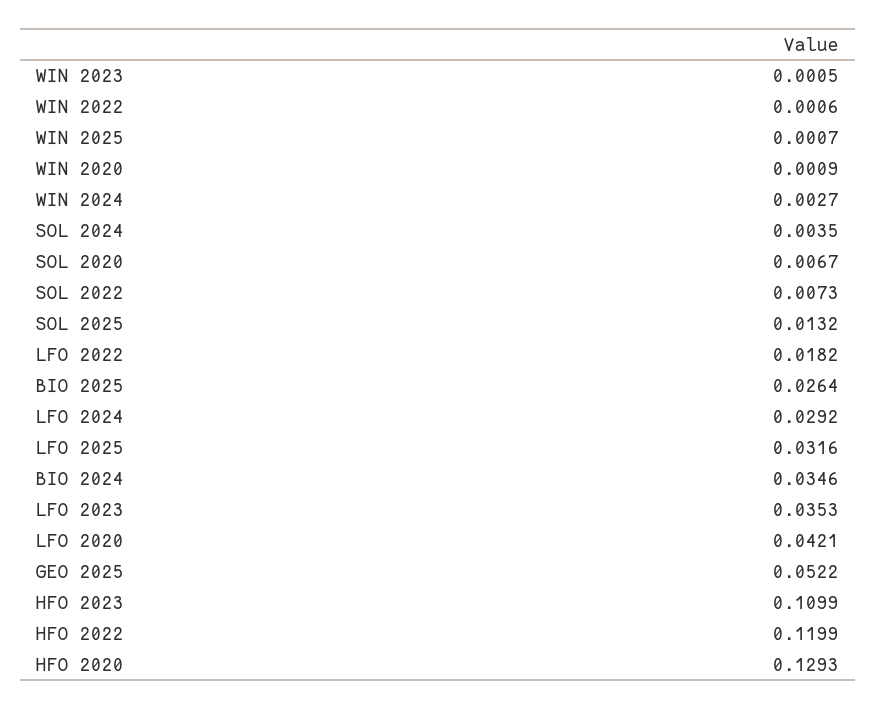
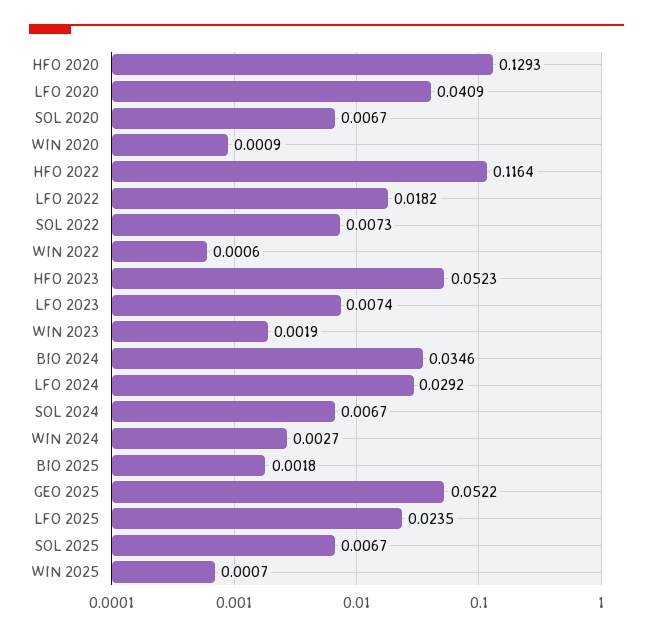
  {
-   "WIN 2023": 0.0005,
+   "WIN 2023": 0.0019,
    "WIN 2022": 0.0006,
    "WIN 2025": 0.0007,
    "WIN 2020": 0.0009,
    "WIN 2024": 0.0027,
-   "SOL 2024": 0.0035,
+   "SOL 2024": 0.0067,
    "SOL 2020": 0.0067,
    "SOL 2022": 0.0073,
-   "SOL 2025": 0.0132,
+   "SOL 2025": 0.0067,
    "LFO 2022": 0.0182,
-   "BIO 2025": 0.0264,
+   "BIO 2025": 0.0018,
    "LFO 2024": 0.0292,
-   "LFO 2025": 0.0316,
+   "LFO 2025": 0.0235,
    "BIO 2024": 0.0346,
-   "LFO 2023": 0.0353,
+   "LFO 2023": 0.0074,
-   "LFO 2020": 0.0421,
+   "LFO 2020": 0.0409,
    "GEO 2025": 0.0522,
-   "HFO 2023": 0.1099,
+   "HFO 2023": 0.0523,
-   "HFO 2022": 0.1199,
+   "HFO 2022": 0.1164,
    "HFO 2020": 0.1293
  }

